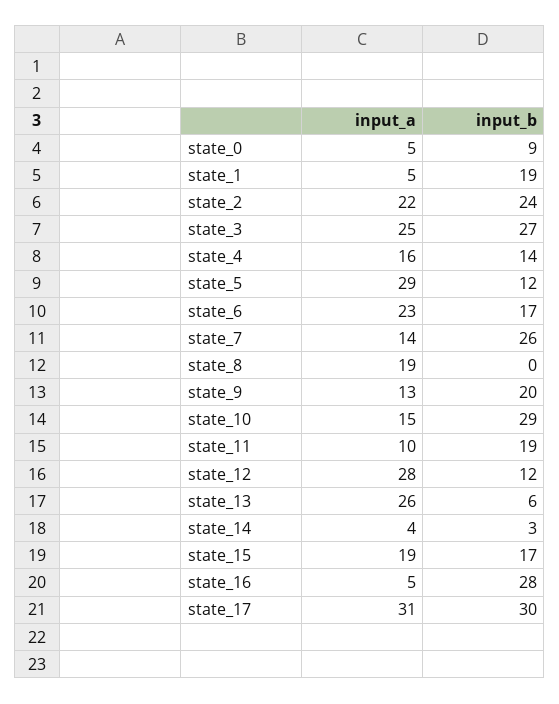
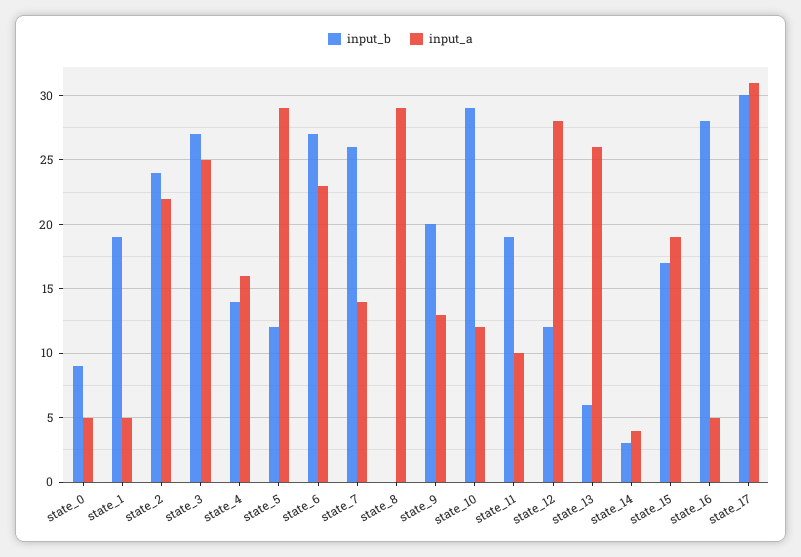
  {
    "input_a": {
      "state_0": 5,
      "state_1": 5,
      "state_2": 22,
      "state_3": 25,
      "state_4": 16,
      "state_5": 29,
      "state_6": 23,
      "state_7": 14,
-     "state_8": 19,
+     "state_8": 29,
      "state_9": 13,
-     "state_10": 15,
+     "state_10": 12,
      "state_11": 10,
      "state_12": 28,
      "state_13": 26,
      "state_14": 4,
      "state_15": 19,
      "state_16": 5,
      "state_17": 31
    },
    "input_b": {
      "state_0": 9,
      "state_1": 19,
      "state_2": 24,
      "state_3": 27,
      "state_4": 14,
      "state_5": 12,
-     "state_6": 17,
+     "state_6": 27,
      "state_7": 26,
      "state_8": 0,
      "state_9": 20,
      "state_10": 29,
      "state_11": 19,
      "state_12": 12,
      "state_13": 6,
      "state_14": 3,
      "state_15": 17,
      "state_16": 28,
      "state_17": 30
    }
  }

